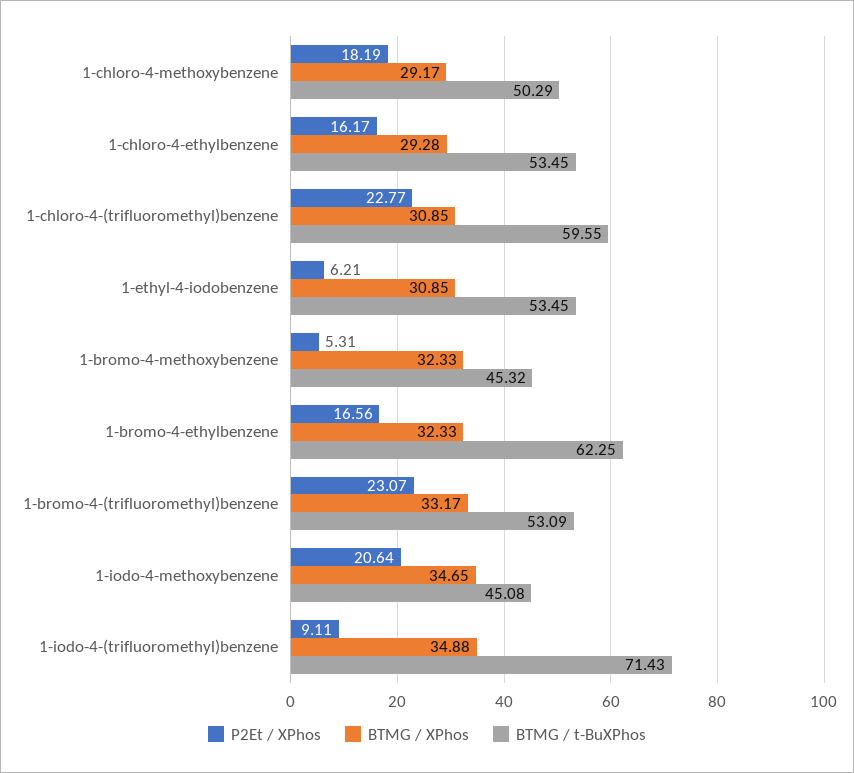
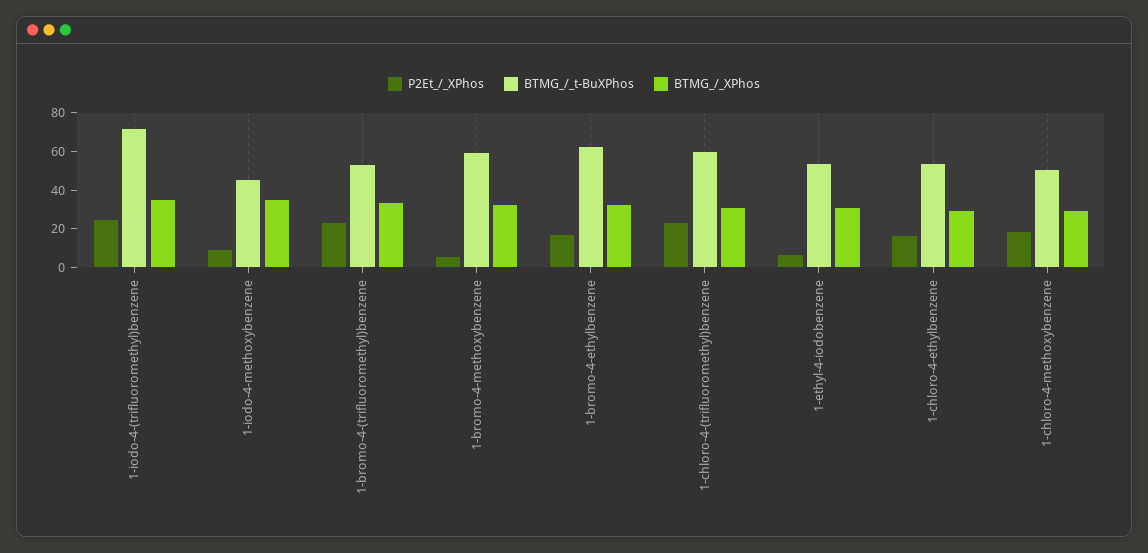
  {
    "P2Et / XPhos": {
      "1-chloro-4-methoxybenzene": 18.19,
      "1-chloro-4-ethylbenzene": 16.17,
      "1-chloro-4-(trifluoromethyl)benzene": 22.77,
      "1-ethyl-4-iodobenzene": 6.21,
      "1-bromo-4-methoxybenzene": 5.31,
      "1-bromo-4-ethylbenzene": 16.56,
      "1-bromo-4-(trifluoromethyl)benzene": 23.07,
-     "1-iodo-4-methoxybenzene": 20.64,
+     "1-iodo-4-methoxybenzene": 10,
-     "1-iodo-4-(trifluoromethyl)benzene": 9.11
+     "1-iodo-4-(trifluoromethyl)benzene": 25
    },
    "BTMG / XPhos": {
      "1-chloro-4-methoxybenzene": 29.17,
      "1-chloro-4-ethylbenzene": 29.28,
      "1-chloro-4-(trifluoromethyl)benzene": 30.85,
      "1-ethyl-4-iodobenzene": 30.85,
      "1-bromo-4-methoxybenzene": 32.33,
      "1-bromo-4-ethylbenzene": 32.33,
      "1-bromo-4-(trifluoromethyl)benzene": 33.17,
      "1-iodo-4-methoxybenzene": 34.65,
      "1-iodo-4-(trifluoromethyl)benzene": 34.88
    },
    "BTMG / t-BuXPhos": {
      "1-chloro-4-methoxybenzene": 50.29,
      "1-chloro-4-ethylbenzene": 53.45,
      "1-chloro-4-(trifluoromethyl)benzene": 59.55,
      "1-ethyl-4-iodobenzene": 53.45,
-     "1-bromo-4-methoxybenzene": 45.32,
+     "1-bromo-4-methoxybenzene": 60,
      "1-bromo-4-ethylbenzene": 62.25,
      "1-bromo-4-(trifluoromethyl)benzene": 53.09,
      "1-iodo-4-methoxybenzene": 45.08,
      "1-iodo-4-(trifluoromethyl)benzene": 71.43
    }
  }

